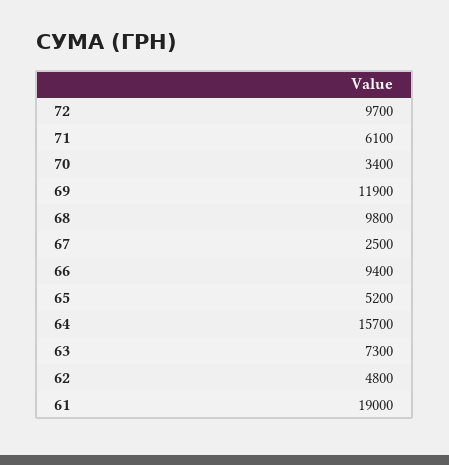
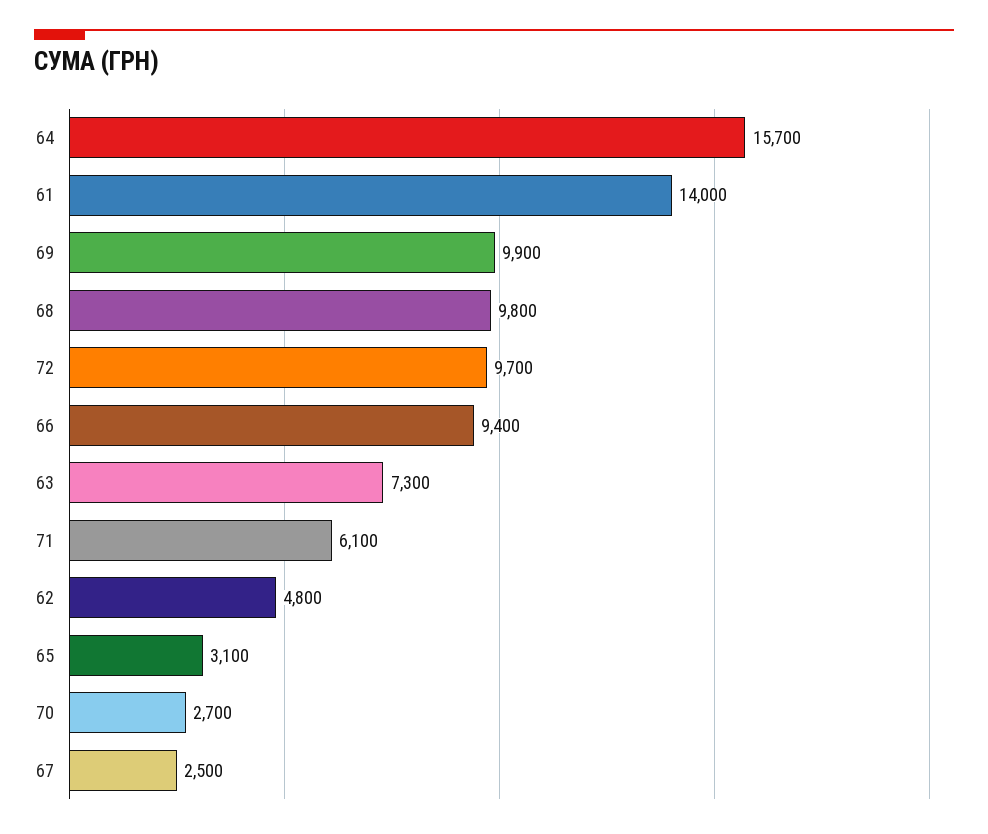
  {
    "72": 9700,
    "71": 6100,
-   "70": 3400,
+   "70": 2700,
-   "69": 11900,
+   "69": 9900,
    "68": 9800,
    "67": 2500,
    "66": 9400,
-   "65": 5200,
+   "65": 3100,
    "64": 15700,
    "63": 7300,
    "62": 4800,
-   "61": 19000
+   "61": 14000
  }

